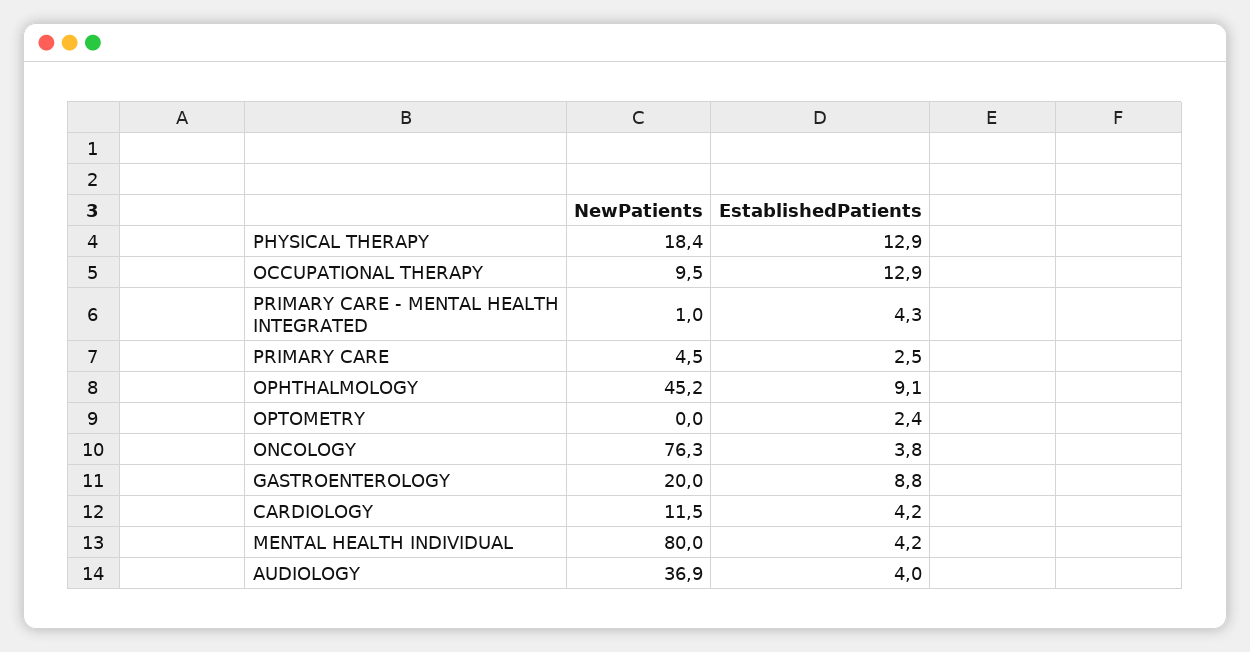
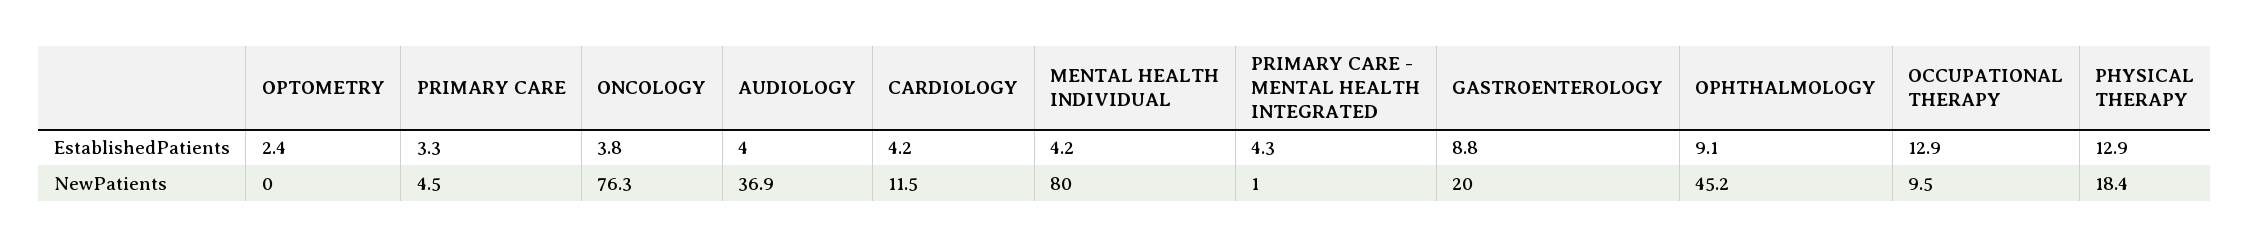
  {
    "NewPatients": {
      "PHYSICAL THERAPY": 18.4,
      "OCCUPATIONAL THERAPY": 9.5,
      "PRIMARY CARE - MENTAL HEALTH INTEGRATED": 1,
      "PRIMARY CARE": 4.5,
      "OPHTHALMOLOGY": 45.2,
      "OPTOMETRY": 0,
      "ONCOLOGY": 76.3,
      "GASTROENTEROLOGY": 20,
      "CARDIOLOGY": 11.5,
      "MENTAL HEALTH INDIVIDUAL": 80,
      "AUDIOLOGY": 36.9
    },
    "EstablishedPatients": {
      "PHYSICAL THERAPY": 12.9,
      "OCCUPATIONAL THERAPY": 12.9,
      "PRIMARY CARE - MENTAL HEALTH INTEGRATED": 4.3,
-     "PRIMARY CARE": 2.5,
+     "PRIMARY CARE": 3.3,
      "OPHTHALMOLOGY": 9.1,
      "OPTOMETRY": 2.4,
      "ONCOLOGY": 3.8,
      "GASTROENTEROLOGY": 8.8,
      "CARDIOLOGY": 4.2,
      "MENTAL HEALTH INDIVIDUAL": 4.2,
      "AUDIOLOGY": 4
    }
  }

